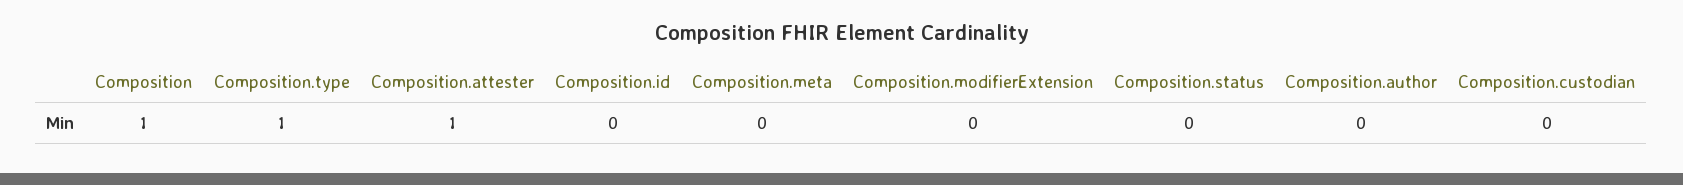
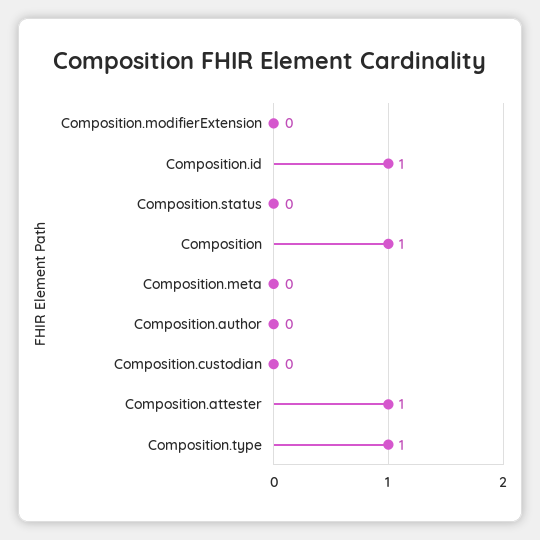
  {
    "Composition": 1,
    "Composition.type": 1,
    "Composition.attester": 1,
-   "Composition.id": 0,
+   "Composition.id": 1,
    "Composition.meta": 0,
    "Composition.modifierExtension": 0,
    "Composition.status": 0,
    "Composition.author": 0,
    "Composition.custodian": 0
  }

